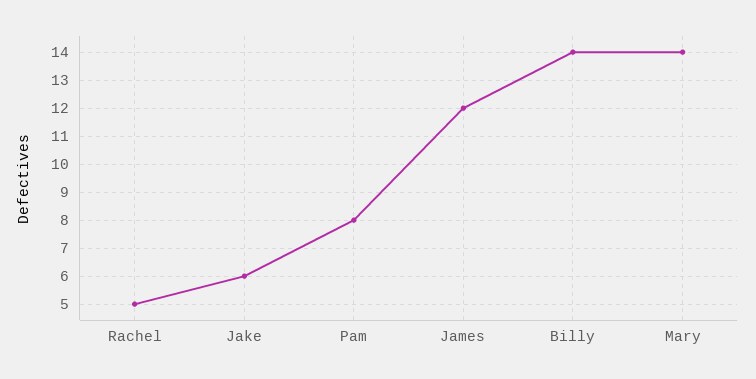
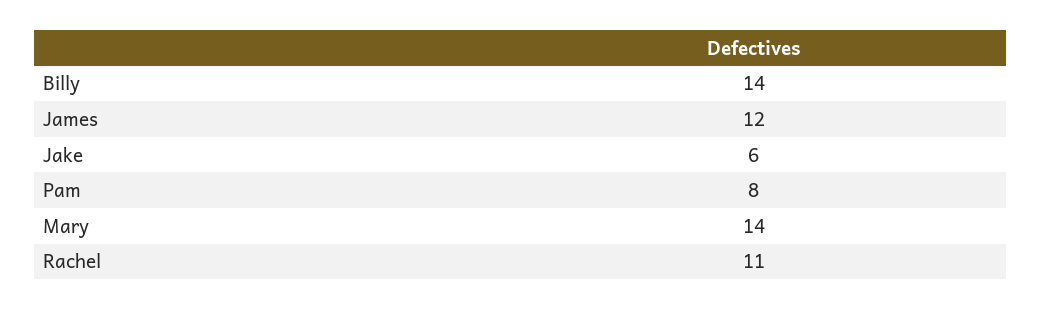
  {
-   "Rachel": 5,
+   "Rachel": 11,
    "Jake": 6,
    "Pam": 8,
    "James": 12,
    "Billy": 14,
    "Mary": 14
  }

